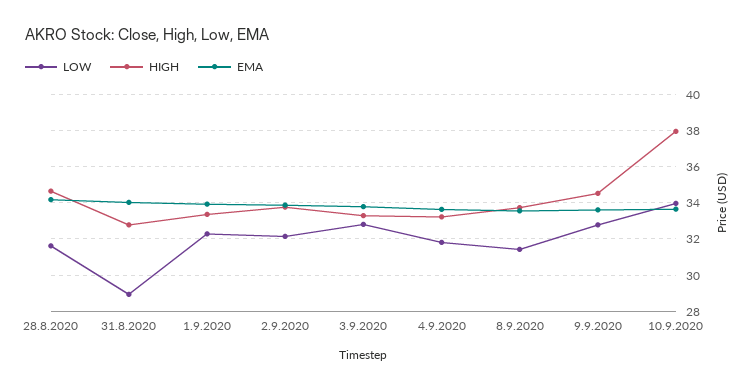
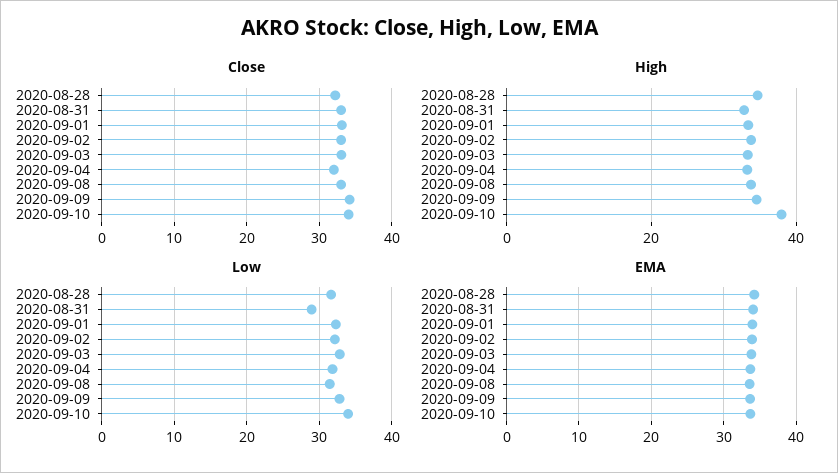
  {
    "LOW": {
      "28.8.2020": 31.5,
      "31.8.2020": 29,
      "1.9.2020": 32.5,
      "2.9.2020": 32,
      "3.9.2020": 33,
      "4.9.2020": 32,
      "8.9.2020": 31.5,
      "9.9.2020": 33,
      "10.9.2020": 34
    },
    "HIGH": {
      "28.8.2020": 34.5,
      "31.8.2020": 33,
      "1.9.2020": 33.5,
      "2.9.2020": 34,
      "3.9.2020": 33.5,
      "4.9.2020": 33,
      "8.9.2020": 33.5,
      "9.9.2020": 34.5,
      "10.9.2020": 38
    },
    "EMA": {
      "28.8.2020": 34,
      "31.8.2020": 34,
      "1.9.2020": 34,
      "2.9.2020": 34,
      "3.9.2020": 34,
      "4.9.2020": 33.5,
      "8.9.2020": 33.5,
      "9.9.2020": 33.5,
      "10.9.2020": 33.5
-   }
+   },
+   "Close": {
+     "28.8.2020": 32,
+     "31.8.2020": 33,
+     "1.9.2020": 33,
+     "2.9.2020": 33,
+     "3.9.2020": 33,
+     "4.9.2020": 32,
+     "8.9.2020": 33,
+     "9.9.2020": 34,
+     "10.9.2020": 34
+   }
  }

